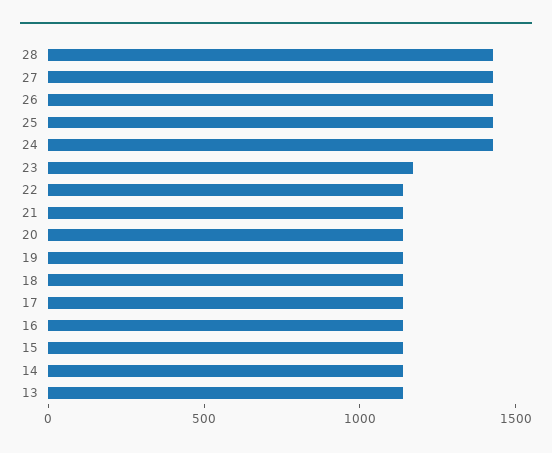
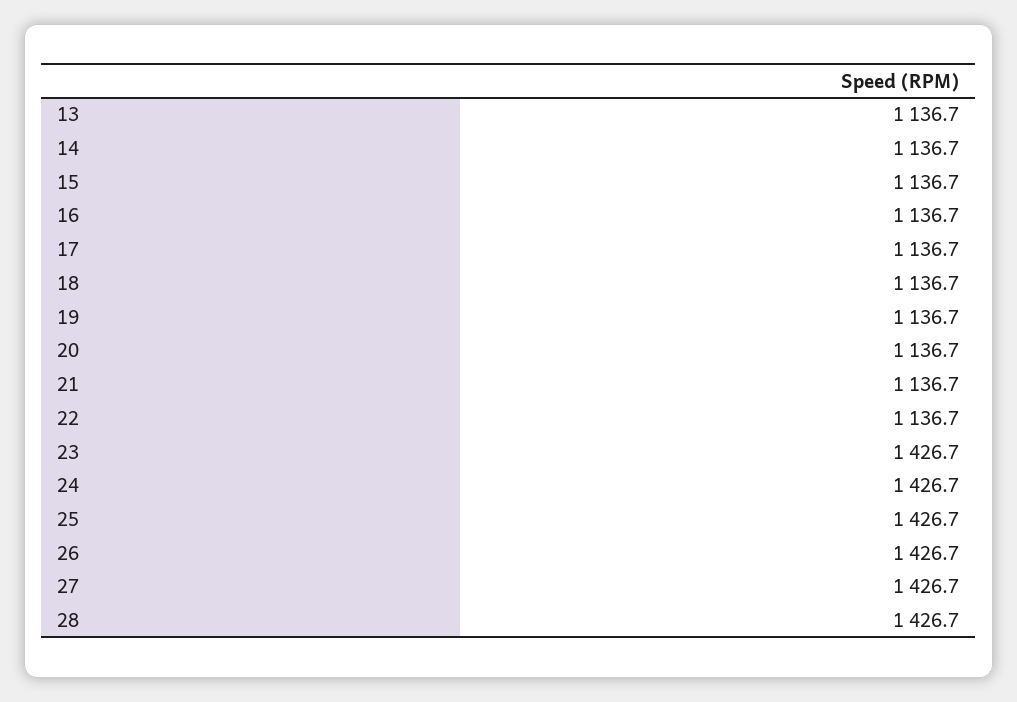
  {
    "28": 1426.7,
    "27": 1426.7,
    "26": 1426.7,
    "25": 1426.7,
    "24": 1426.7,
-   "23": 1200,
+   "23": 1426.7,
    "22": 1136.7,
    "21": 1136.7,
    "20": 1136.7,
    "19": 1136.7,
    "18": 1136.7,
    "17": 1136.7,
    "16": 1136.7,
    "15": 1136.7,
    "14": 1136.7,
    "13": 1136.7
  }

